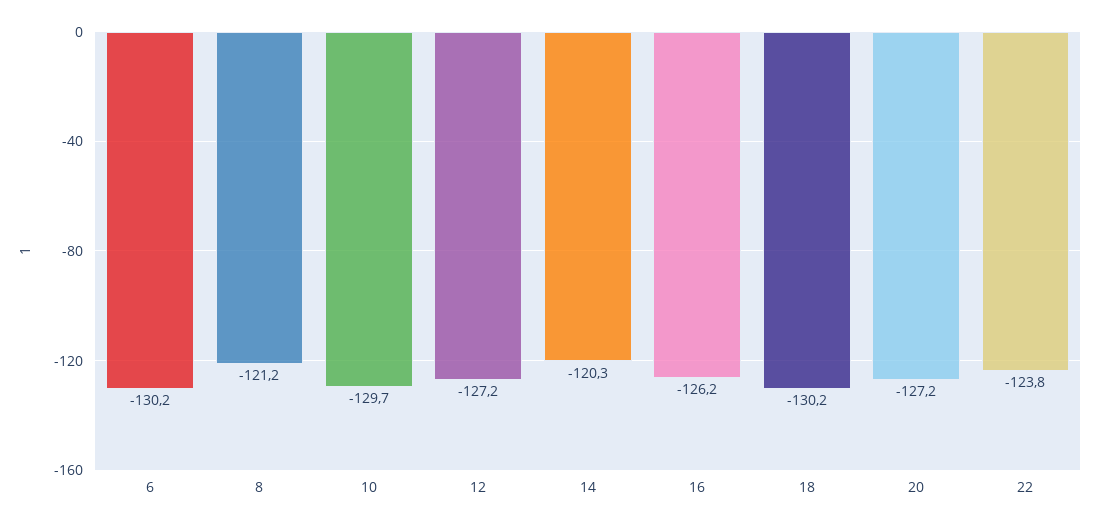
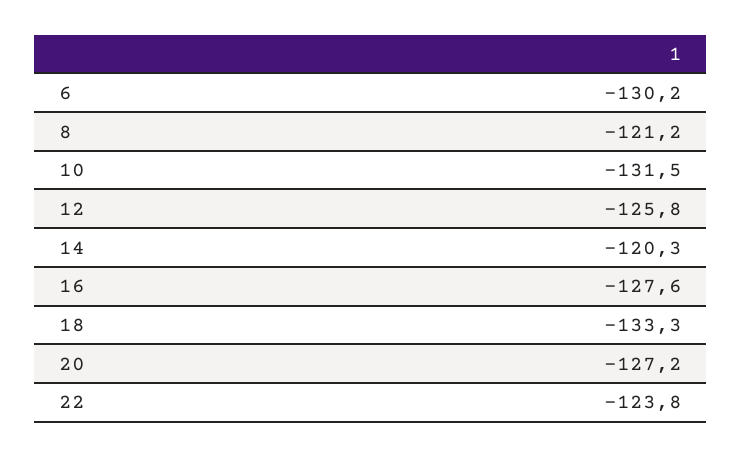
  {
    "6": -130.2,
    "8": -121.2,
-   "10": -129.7,
+   "10": -131.5,
-   "12": -127.2,
+   "12": -125.8,
    "14": -120.3,
-   "16": -126.2,
+   "16": -127.6,
-   "18": -130.2,
+   "18": -133.3,
    "20": -127.2,
    "22": -123.8
  }

